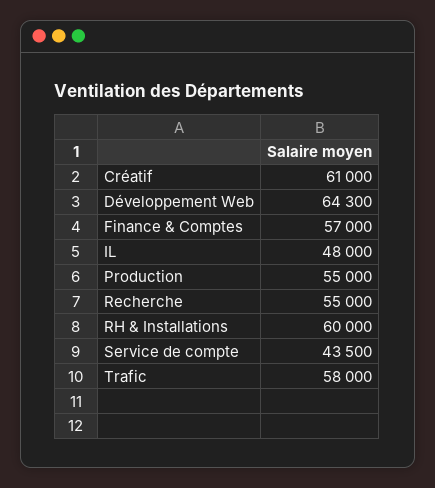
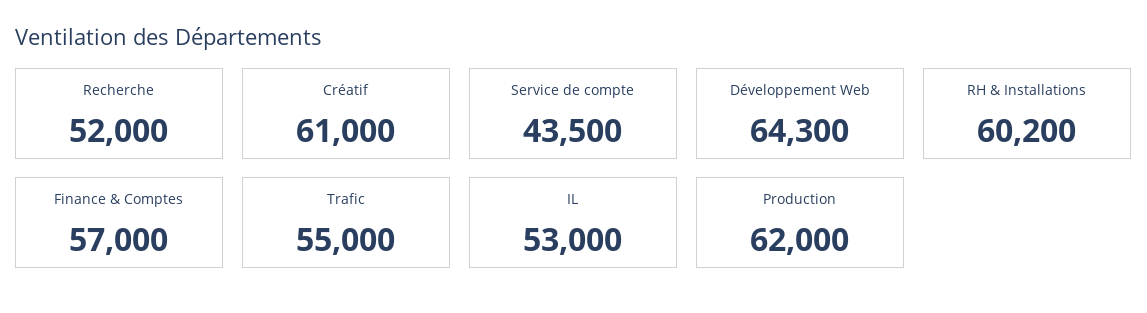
  {
    "Créatif": 61000,
    "Développement Web": 64300,
    "Finance & Comptes": 57000,
-   "IL": 48000,
+   "IL": 53000,
-   "Production": 55000,
+   "Production": 62000,
-   "Recherche": 55000,
+   "Recherche": 52000,
-   "RH & Installations": 60000,
+   "RH & Installations": 60200,
    "Service de compte": 43500,
-   "Trafic": 58000
+   "Trafic": 55000
  }

